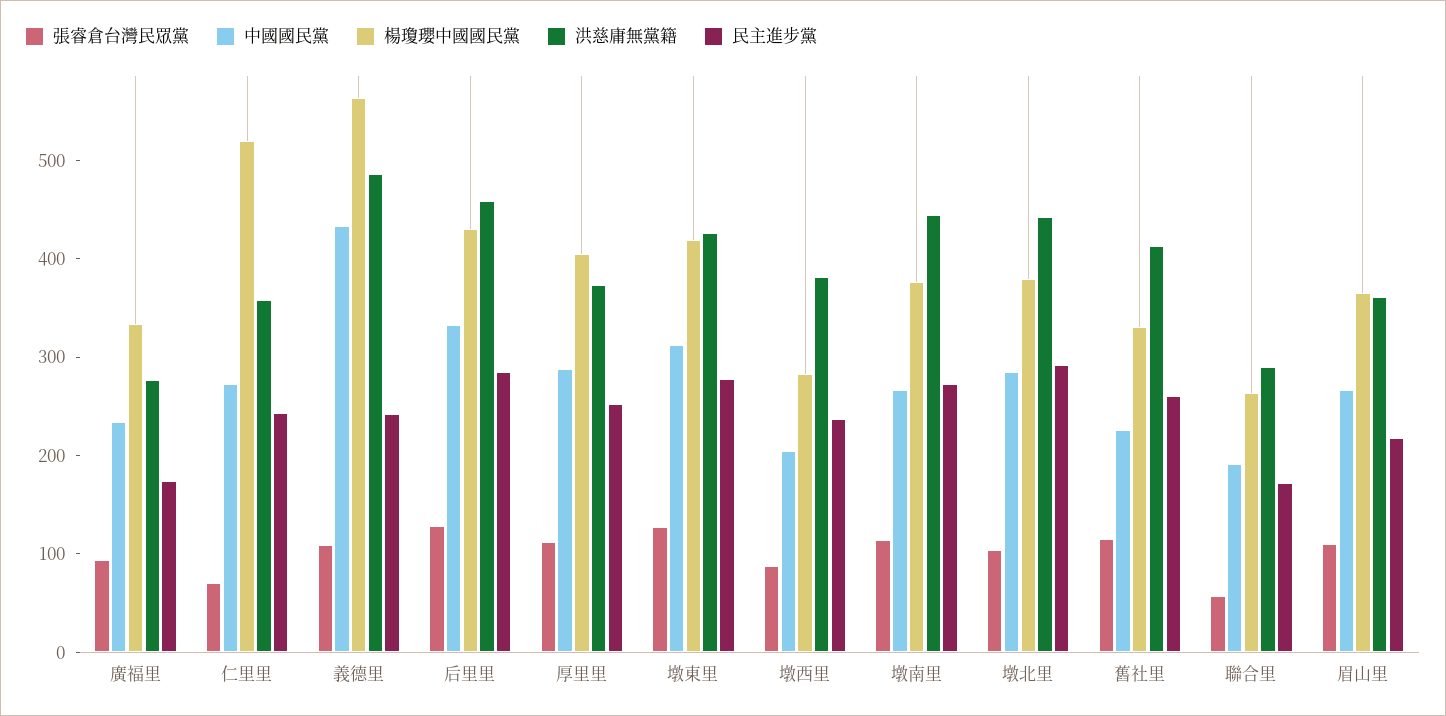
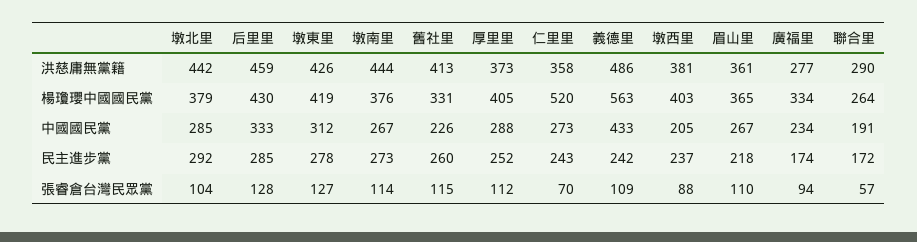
  {
    "張睿倉台灣民眾黨": {
      "廣福里": 94,
      "仁里里": 70,
      "義德里": 109,
      "后里里": 128,
      "厚里里": 112,
      "墩東里": 127,
      "墩西里": 88,
      "墩南里": 114,
      "墩北里": 104,
      "舊社里": 115,
      "聯合里": 57,
      "眉山里": 110
    },
    "中國國民黨": {
      "廣福里": 234,
      "仁里里": 273,
      "義德里": 433,
      "后里里": 333,
      "厚里里": 288,
      "墩東里": 312,
      "墩西里": 205,
      "墩南里": 267,
      "墩北里": 285,
      "舊社里": 226,
      "聯合里": 191,
      "眉山里": 267
    },
    "楊瓊瓔中國國民黨": {
      "廣福里": 334,
      "仁里里": 520,
      "義德里": 563,
      "后里里": 430,
      "厚里里": 405,
      "墩東里": 419,
-     "墩西里": 280,
+     "墩西里": 403,
      "墩南里": 376,
      "墩北里": 379,
      "舊社里": 331,
      "聯合里": 264,
      "眉山里": 365
    },
    "洪慈庸無黨籍": {
      "廣福里": 277,
      "仁里里": 358,
      "義德里": 486,
      "后里里": 459,
      "厚里里": 373,
      "墩東里": 426,
      "墩西里": 381,
      "墩南里": 444,
      "墩北里": 442,
      "舊社里": 413,
      "聯合里": 290,
      "眉山里": 361
    },
    "民主進步黨": {
      "廣福里": 174,
      "仁里里": 243,
      "義德里": 242,
      "后里里": 285,
      "厚里里": 252,
      "墩東里": 278,
      "墩西里": 237,
      "墩南里": 273,
      "墩北里": 292,
      "舊社里": 260,
      "聯合里": 172,
      "眉山里": 218
    }
  }

